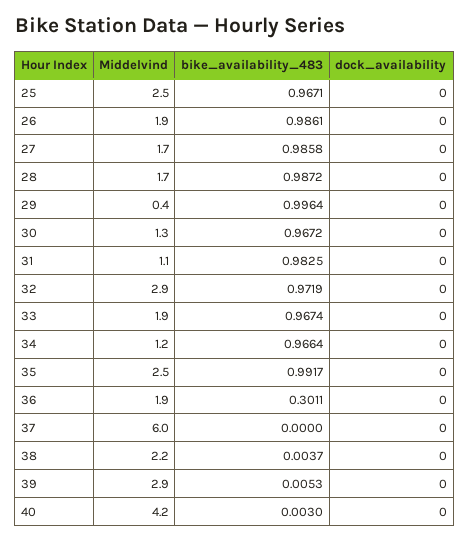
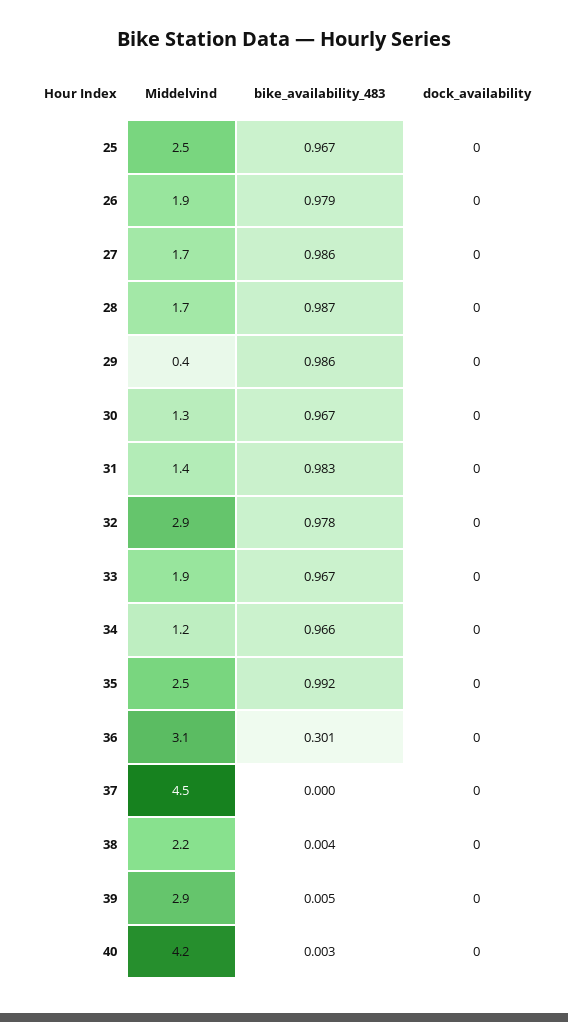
  {
    "Middelvind": {
      "25": 2.5,
      "26": 1.9,
      "27": 1.7,
      "28": 1.7,
      "29": 0.4,
      "30": 1.3,
-     "31": 1.1,
+     "31": 1.4,
      "32": 2.9,
      "33": 1.9,
      "34": 1.2,
      "35": 2.5,
-     "36": 1.9,
+     "36": 3.1,
-     "37": 6,
+     "37": 4.5,
      "38": 2.2,
      "39": 2.9,
      "40": 4.2
    },
    "bike_availability_483": {
      "25": 0.9671,
-     "26": 0.9861,
+     "26": 0.979,
      "27": 0.9858,
      "28": 0.9872,
-     "29": 0.9964,
+     "29": 0.986,
      "30": 0.9672,
      "31": 0.9825,
-     "32": 0.9719,
+     "32": 0.978,
      "33": 0.9674,
      "34": 0.9664,
      "35": 0.9917,
      "36": 0.3011,
      "37": 0,
      "38": 0.0037,
      "39": 0.0053,
      "40": 0.003
    },
    "dock_availability": {
      "25": 0,
      "26": 0,
      "27": 0,
      "28": 0,
      "29": 0,
      "30": 0,
      "31": 0,
      "32": 0,
      "33": 0,
      "34": 0,
      "35": 0,
      "36": 0,
      "37": 0,
      "38": 0,
      "39": 0,
      "40": 0
    }
  }

